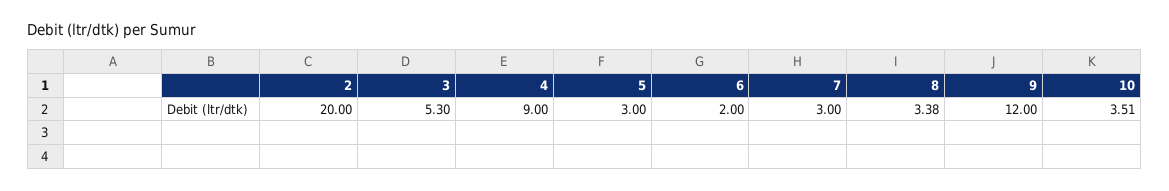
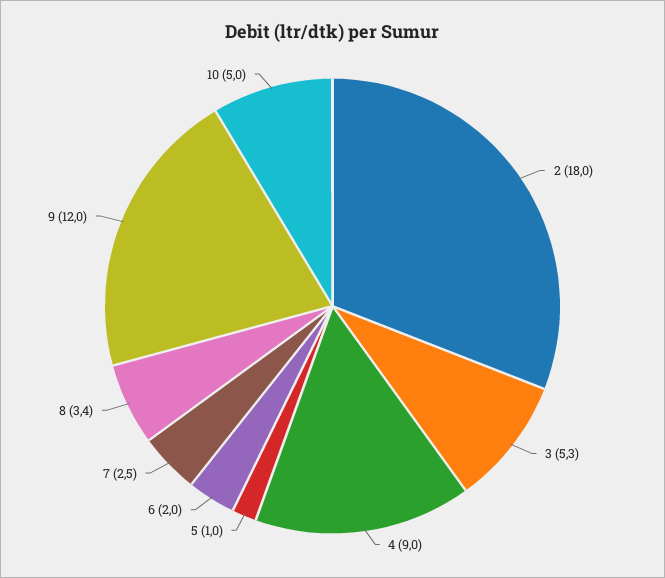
  {
-   "2": 20,
+   "2": 18,
    "3": 5.3,
    "4": 9,
-   "5": 3,
+   "5": 1,
    "6": 2,
-   "7": 3,
+   "7": 2.5,
    "8": 3.38,
    "9": 12,
-   "10": 3.51
+   "10": 5
  }

